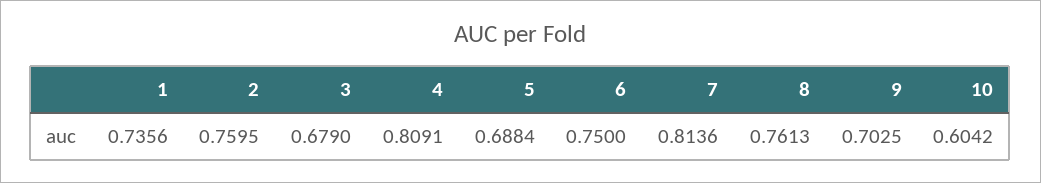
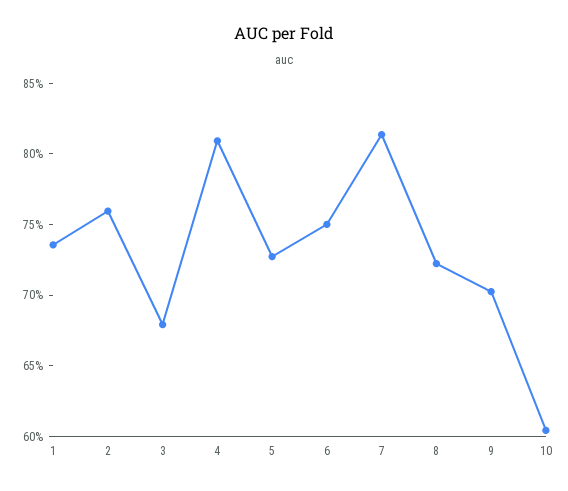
  {
    "1": 0.7356,
    "2": 0.7595,
    "3": 0.679,
    "4": 0.8091,
-   "5": 0.6884,
+   "5": 0.73,
    "6": 0.75,
    "7": 0.8136,
-   "8": 0.7613,
+   "8": 0.72,
    "9": 0.7025,
    "10": 0.6042
  }

